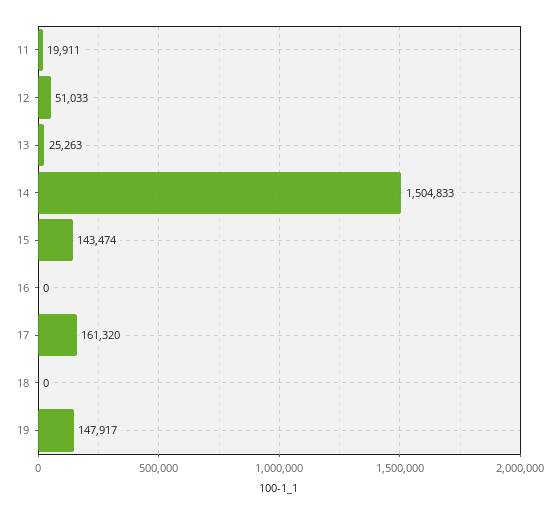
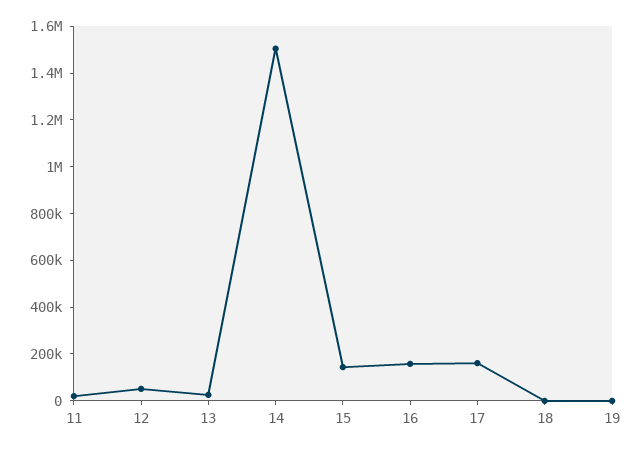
  {
    "11": 19911,
    "12": 51033,
    "13": 25263,
    "14": 1504833,
    "15": 143474,
-   "16": 0,
+   "16": 150000,
    "17": 161320,
    "18": 0,
-   "19": 147917
+   "19": 0
  }

